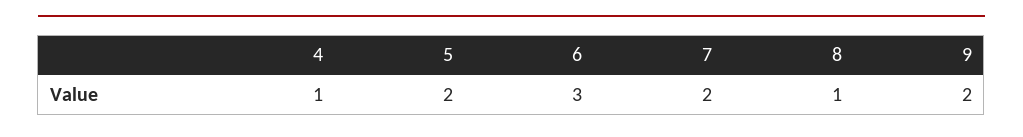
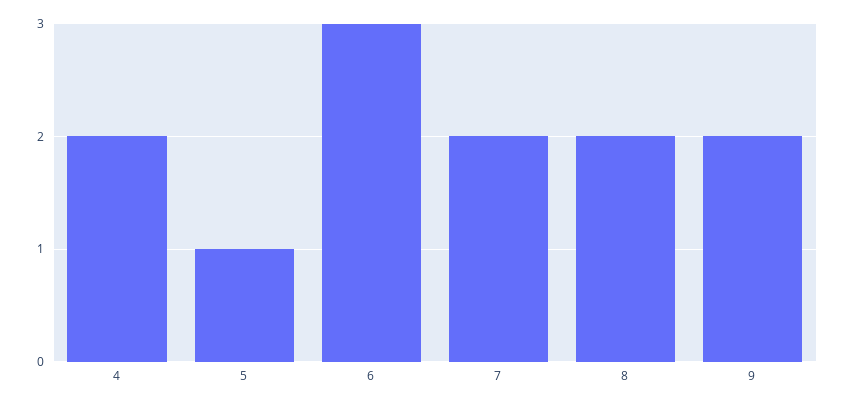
  {
-   "4": 1,
+   "4": 2,
-   "5": 2,
+   "5": 1,
    "6": 3,
    "7": 2,
-   "8": 1,
+   "8": 2,
    "9": 2
  }

